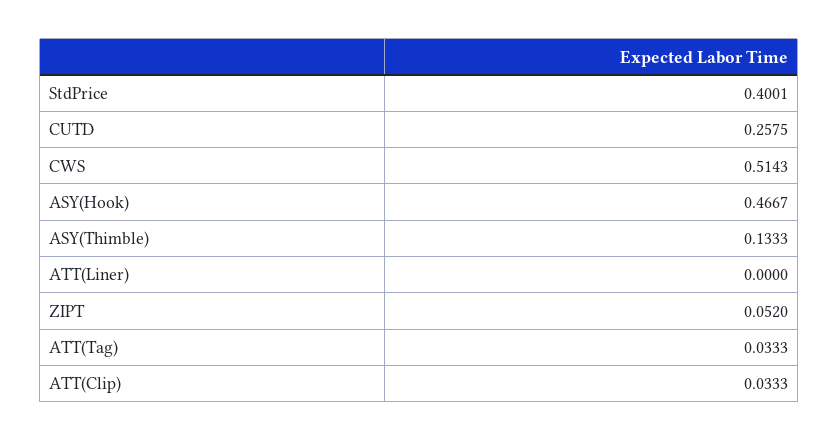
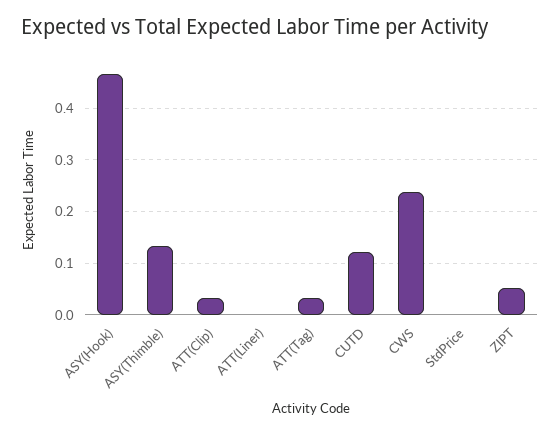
  {
-   "StdPrice": 0.4001,
+   "StdPrice": 0,
-   "CUTD": 0.2575,
+   "CUTD": 0.12,
-   "CWS": 0.5143,
+   "CWS": 0.24,
    "ASY(Hook)": 0.4667,
    "ASY(Thimble)": 0.1333,
    "ATT(Liner)": 0,
    "ZIPT": 0.052,
    "ATT(Tag)": 0.0333,
    "ATT(Clip)": 0.0333
  }

